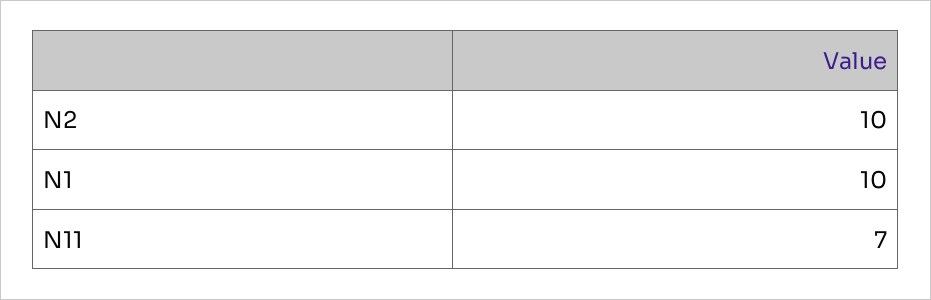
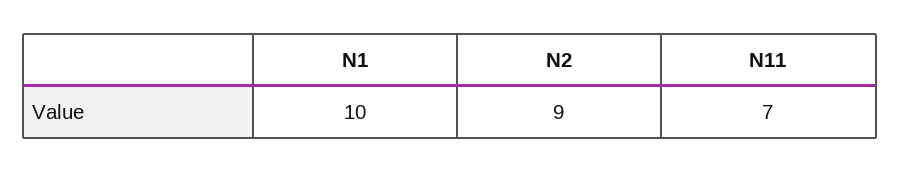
  {
-   "N2": 10,
+   "N2": 9,
    "N1": 10,
    "N11": 7
  }

